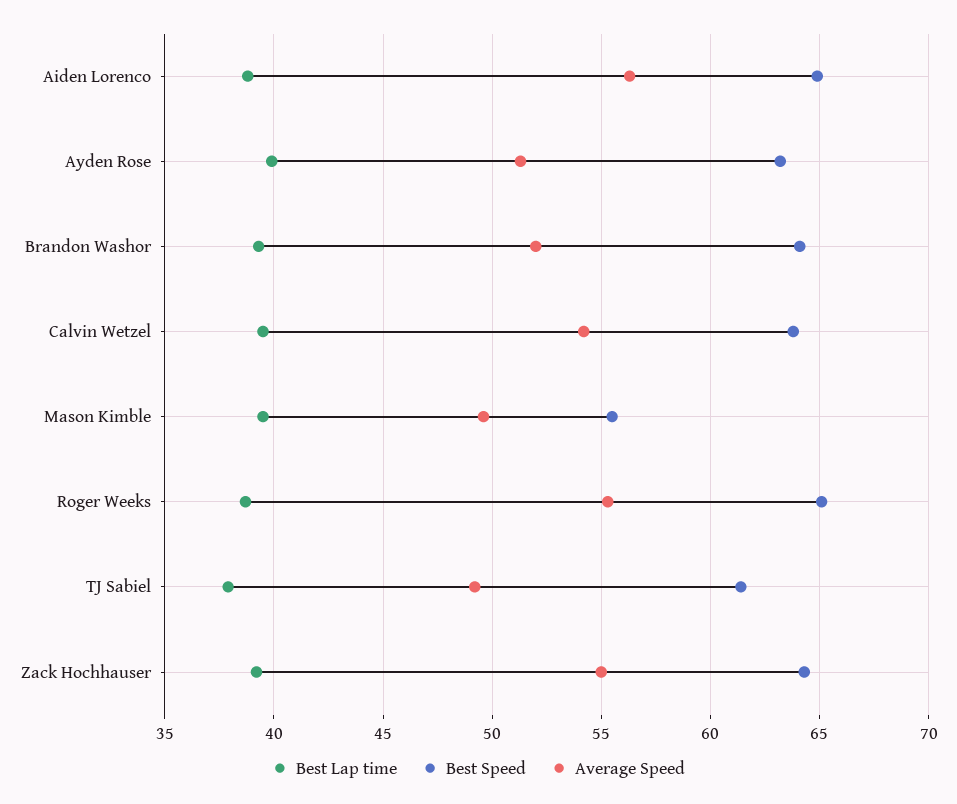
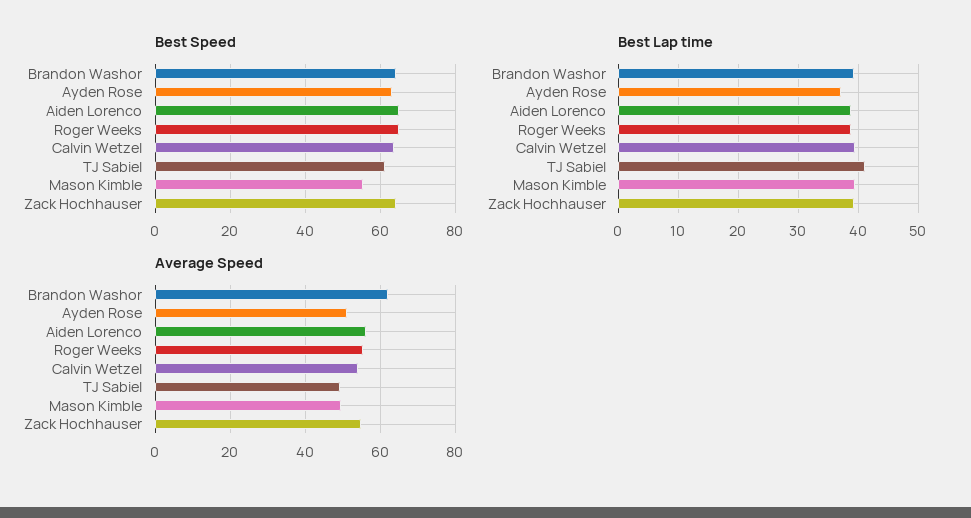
  {
    "Best Lap time": {
      "Aiden Lorenco": 39,
-     "Ayden Rose": 40,
+     "Ayden Rose": 37,
      "Brandon Washor": 39.5,
      "Calvin Wetzel": 39.5,
      "Mason Kimble": 39.5,
      "Roger Weeks": 38.5,
-     "TJ Sabiel": 38,
+     "TJ Sabiel": 41,
      "Zack Hochhauser": 39
    },
    "Best Speed": {
      "Aiden Lorenco": 65,
      "Ayden Rose": 63,
      "Brandon Washor": 64,
      "Calvin Wetzel": 64,
      "Mason Kimble": 55.5,
      "Roger Weeks": 65,
      "TJ Sabiel": 61.5,
      "Zack Hochhauser": 64.5
    },
    "Average Speed": {
      "Aiden Lorenco": 56.5,
      "Ayden Rose": 51.5,
-     "Brandon Washor": 52,
+     "Brandon Washor": 62,
      "Calvin Wetzel": 54,
      "Mason Kimble": 49.5,
      "Roger Weeks": 55.5,
      "TJ Sabiel": 49,
      "Zack Hochhauser": 55
    }
  }

